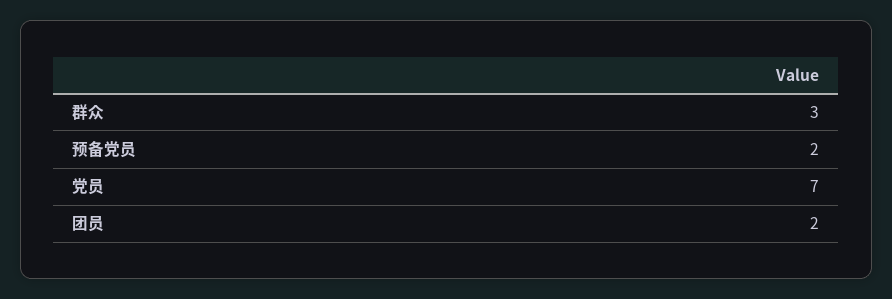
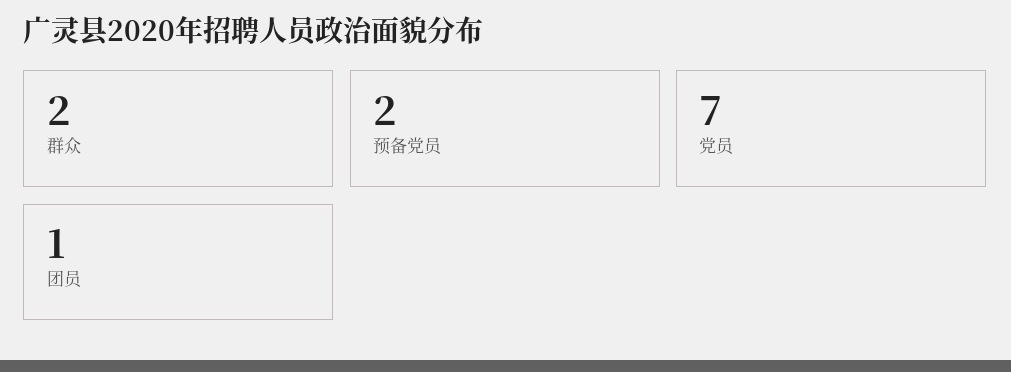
  {
-   "群众": 3,
+   "群众": 2,
    "预备党员": 2,
    "党员": 7,
-   "团员": 2
+   "团员": 1
  }

